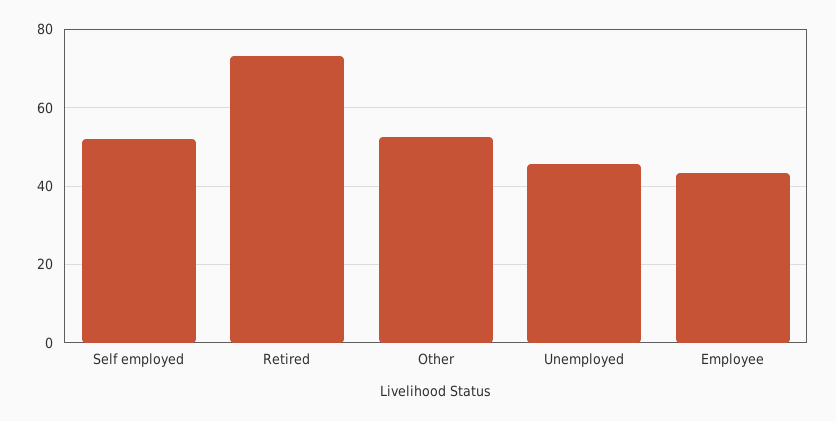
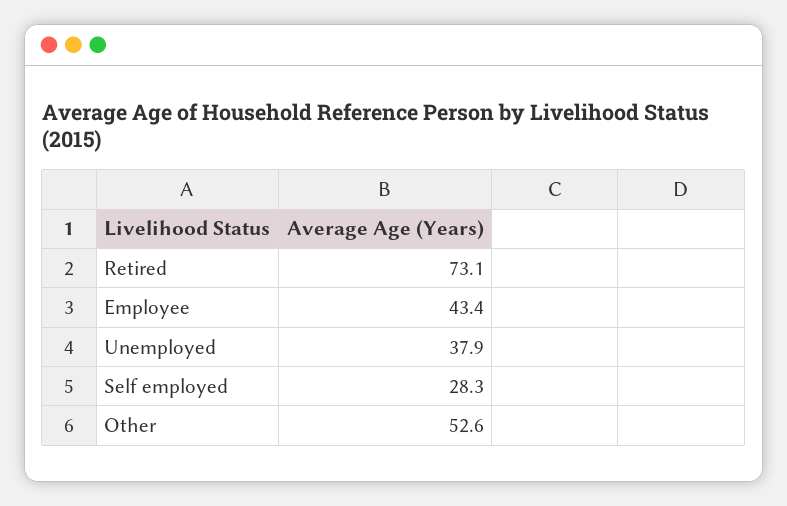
  {
-   "Self employed": 52,
+   "Self employed": 28.3,
    "Retired": 73.1,
    "Other": 52.6,
-   "Unemployed": 46,
+   "Unemployed": 37.9,
    "Employee": 43.4
  }

